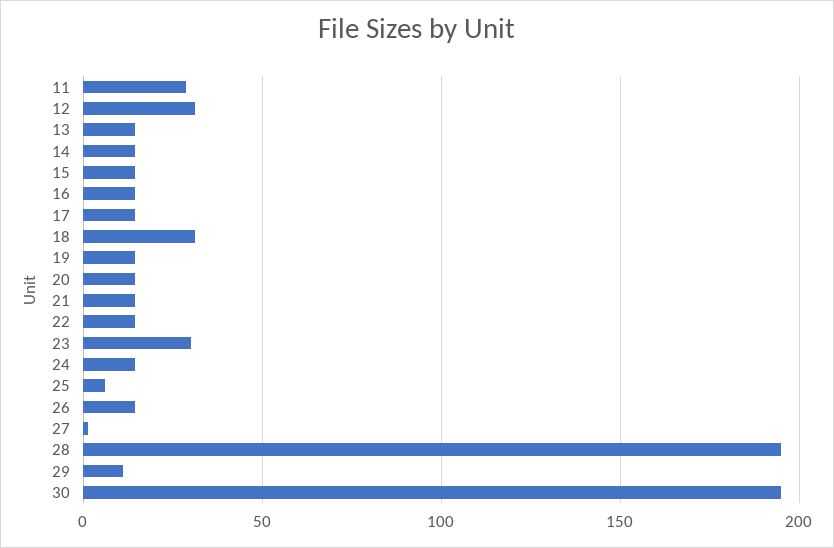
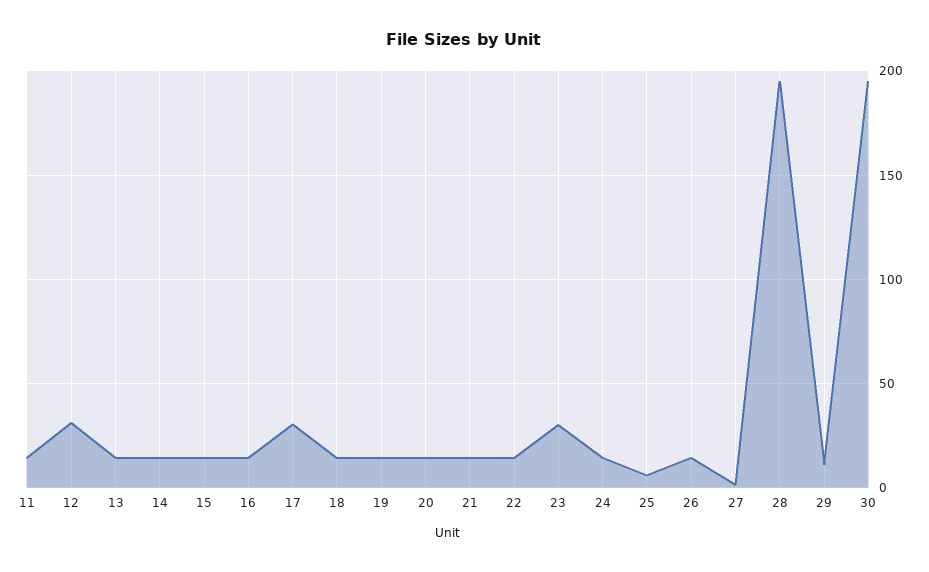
  {
-   "11": 30,
+   "11": 15,
    "12": 30,
    "13": 15,
    "14": 15,
    "15": 15,
    "16": 15,
-   "17": 15,
+   "17": 30,
-   "18": 30,
+   "18": 15,
    "19": 15,
    "20": 15,
    "21": 15,
    "22": 15,
    "23": 30,
    "24": 15,
    "25": 5,
    "26": 15,
    "27": 0,
    "28": 195,
    "29": 10,
    "30": 195
  }

